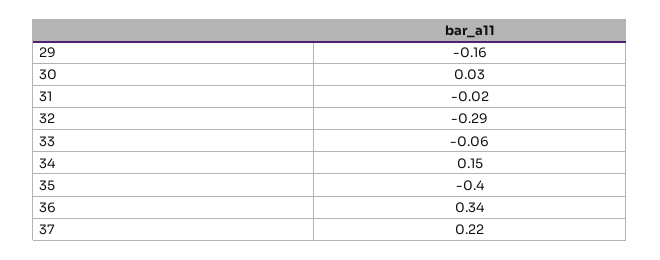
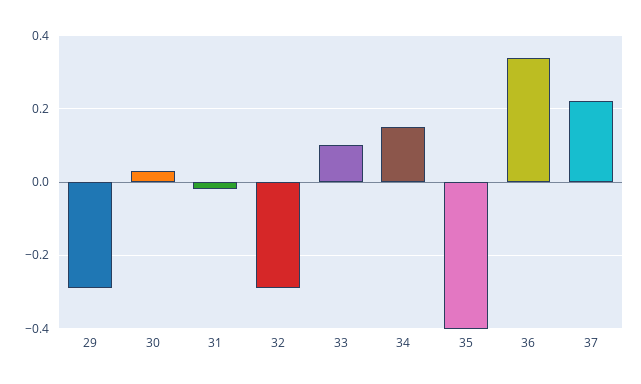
  {
-   "29": -0.16,
+   "29": -0.3,
    "30": 0.03,
    "31": -0.02,
    "32": -0.29,
-   "33": -0.06,
+   "33": 0.1,
    "34": 0.15,
    "35": -0.4,
    "36": 0.34,
    "37": 0.22
  }

